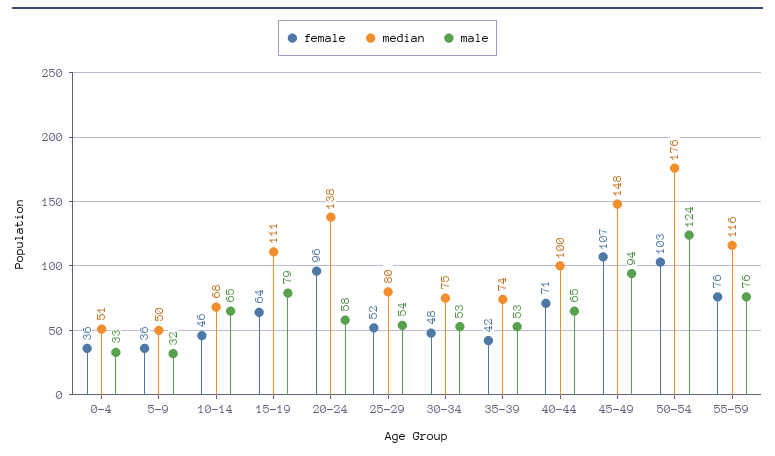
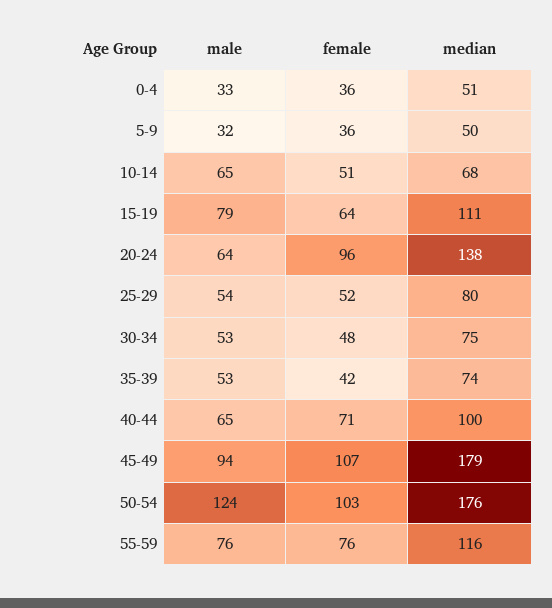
  {
    "female": {
      "0-4": 36,
      "5-9": 36,
-     "10-14": 46,
+     "10-14": 51,
      "15-19": 64,
      "20-24": 96,
      "25-29": 52,
      "30-34": 48,
      "35-39": 42,
      "40-44": 71,
      "45-49": 107,
      "50-54": 103,
      "55-59": 76
    },
    "median": {
      "0-4": 51,
      "5-9": 50,
      "10-14": 68,
      "15-19": 111,
      "20-24": 138,
      "25-29": 80,
      "30-34": 75,
      "35-39": 74,
      "40-44": 100,
-     "45-49": 148,
+     "45-49": 179,
      "50-54": 176,
      "55-59": 116
    },
    "male": {
      "0-4": 33,
      "5-9": 32,
      "10-14": 65,
      "15-19": 79,
-     "20-24": 58,
+     "20-24": 64,
      "25-29": 54,
      "30-34": 53,
      "35-39": 53,
      "40-44": 65,
      "45-49": 94,
      "50-54": 124,
      "55-59": 76
    }
  }

